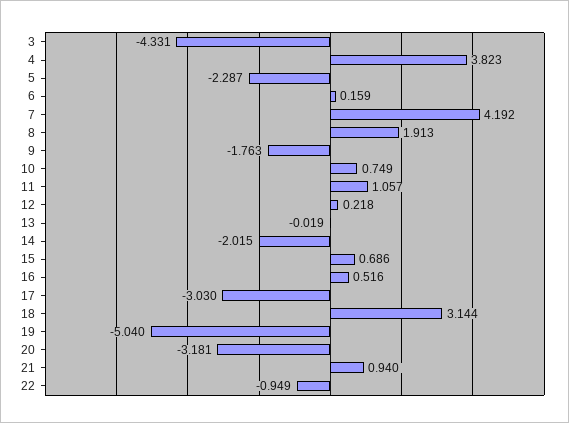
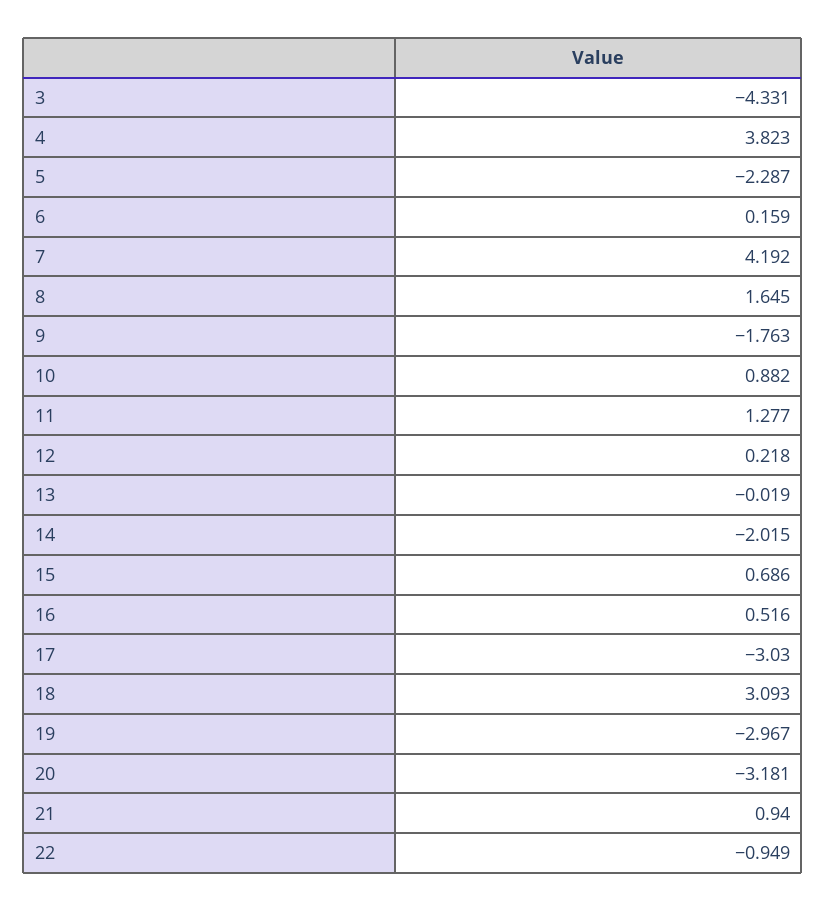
  {
    "3": -4.331,
    "4": 3.823,
    "5": -2.287,
    "6": 0.159,
    "7": 4.192,
-   "8": 1.913,
+   "8": 1.645,
    "9": -1.763,
-   "10": 0.749,
+   "10": 0.882,
-   "11": 1.057,
+   "11": 1.277,
    "12": 0.218,
    "13": -0.019,
    "14": -2.015,
    "15": 0.686,
    "16": 0.516,
    "17": -3.03,
-   "18": 3.144,
+   "18": 3.093,
-   "19": -5.04,
+   "19": -2.967,
    "20": -3.181,
    "21": 0.94,
    "22": -0.949
  }

